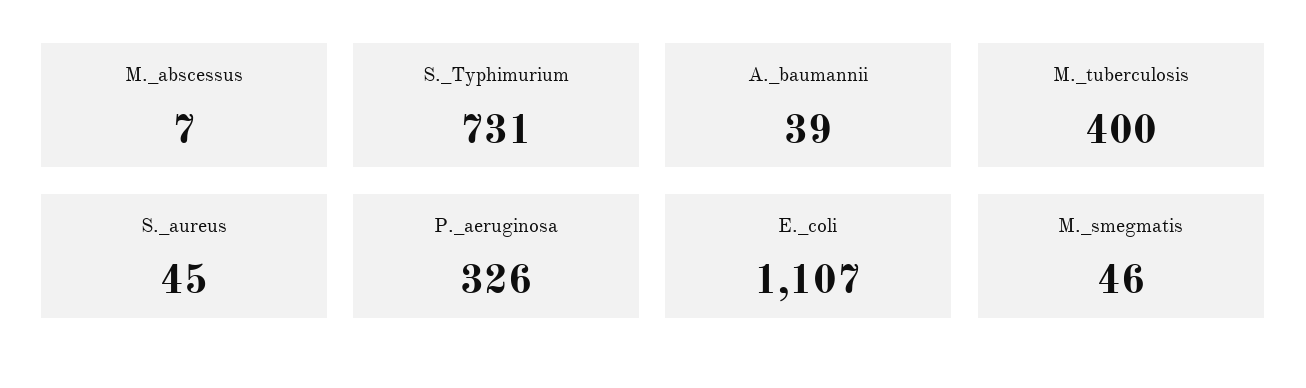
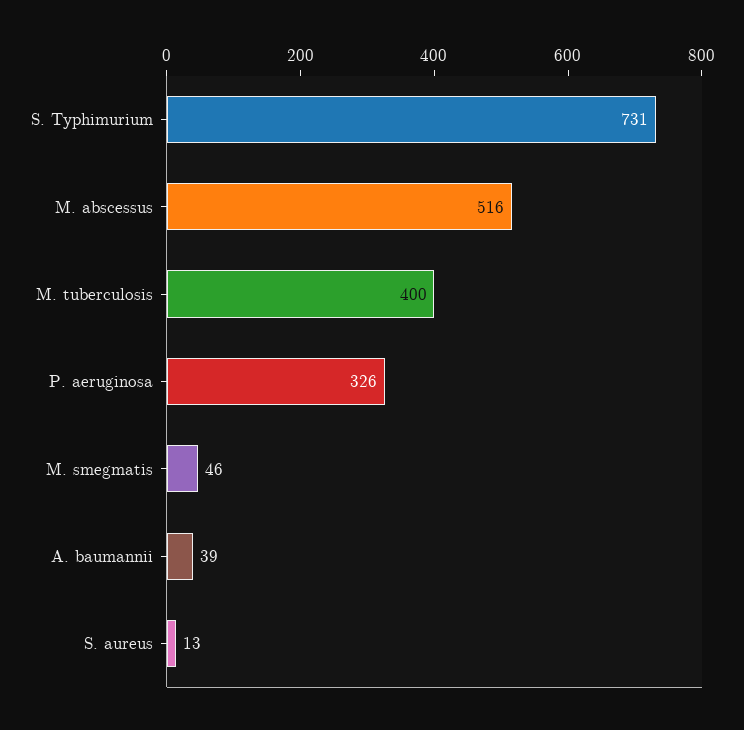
  {
-   "M._abscessus": 7,
+   "M._abscessus": 516,
    "S._Typhimurium": 731,
    "A._baumannii": 39,
    "M._tuberculosis": 400,
-   "S._aureus": 45,
+   "S._aureus": 13,
    "P._aeruginosa": 326,
-   "E._coli": 1107,
    "M._smegmatis": 46
  }

